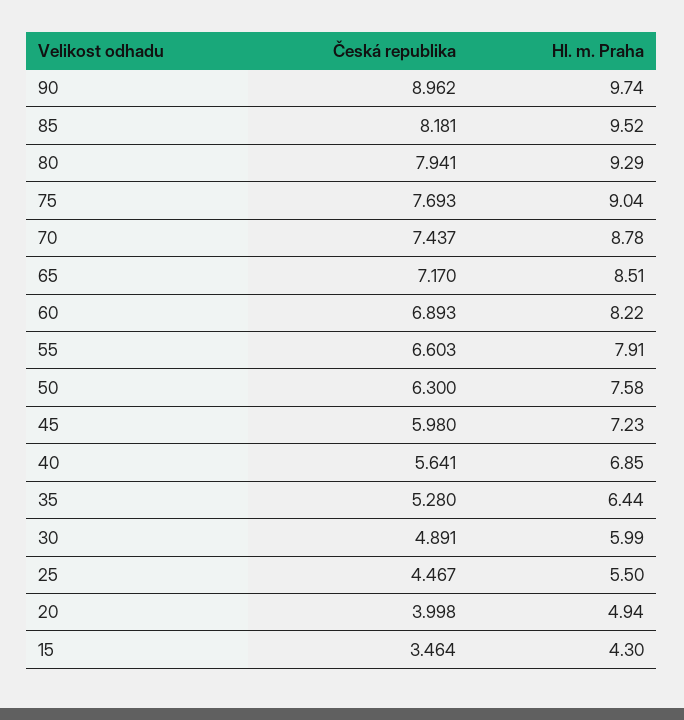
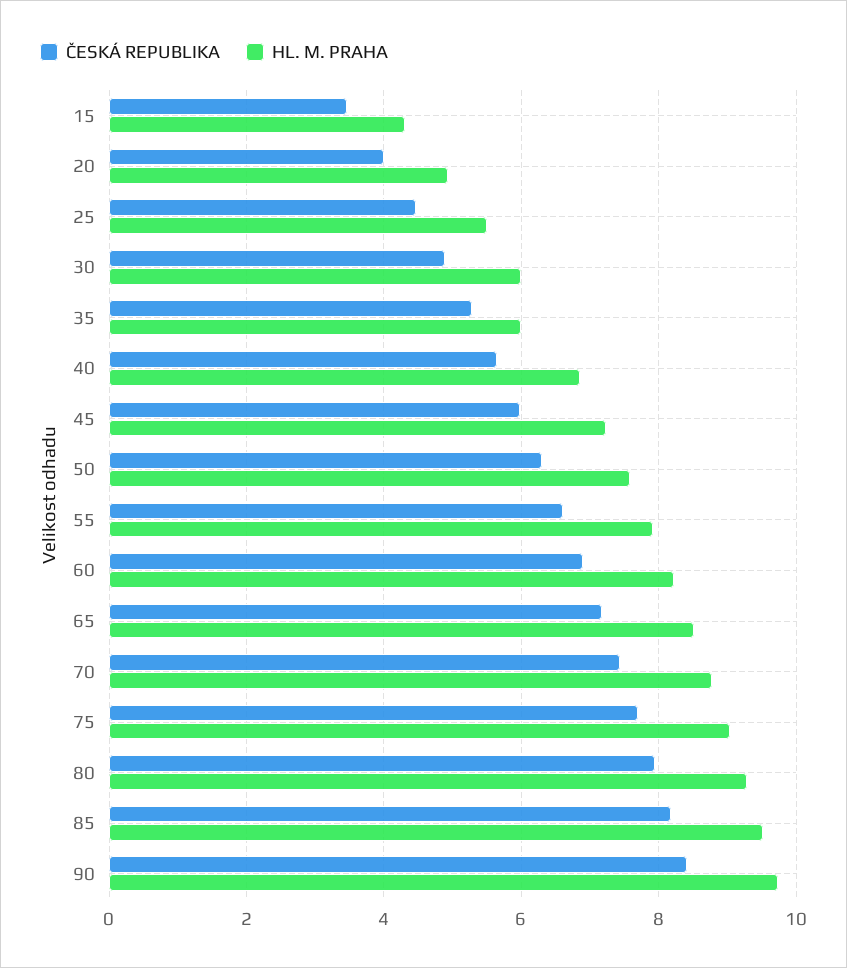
  {
    "Česká republika": {
-     "90": 8.962,
+     "90": 8.4,
      "85": 8.181,
      "80": 7.941,
      "75": 7.693,
      "70": 7.437,
      "65": 7.17,
      "60": 6.893,
      "55": 6.603,
      "50": 6.3,
      "45": 5.98,
      "40": 5.641,
      "35": 5.28,
      "30": 4.891,
      "25": 4.467,
      "20": 3.998,
      "15": 3.464
    },
    "Hl. m. Praha": {
      "90": 9.74,
      "85": 9.52,
      "80": 9.29,
      "75": 9.04,
      "70": 8.78,
      "65": 8.51,
      "60": 8.22,
      "55": 7.91,
      "50": 7.58,
      "45": 7.23,
      "40": 6.85,
-     "35": 6.44,
+     "35": 6,
      "30": 5.99,
      "25": 5.5,
      "20": 4.94,
      "15": 4.3
    }
  }

